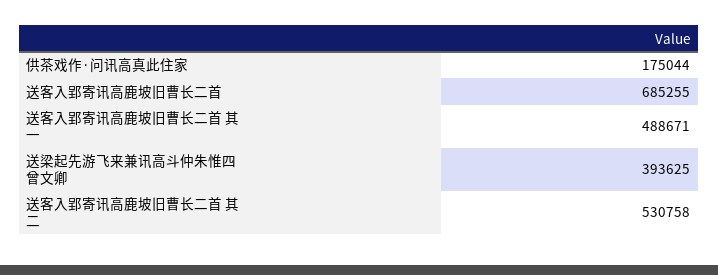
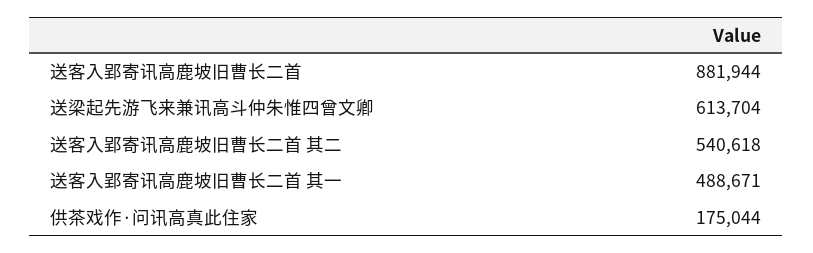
  {
    "供茶戏作·问讯高真此住家": 175044,
-   "送客入郢寄讯高鹿坡旧曹长二首": 685255,
+   "送客入郢寄讯高鹿坡旧曹长二首": 881944,
    "送客入郢寄讯高鹿坡旧曹长二首 其一": 488671,
-   "送梁起先游飞来兼讯高斗仲朱惟四曾文卿": 393625,
+   "送梁起先游飞来兼讯高斗仲朱惟四曾文卿": 613704,
-   "送客入郢寄讯高鹿坡旧曹长二首 其二": 530758
+   "送客入郢寄讯高鹿坡旧曹长二首 其二": 540618
  }

